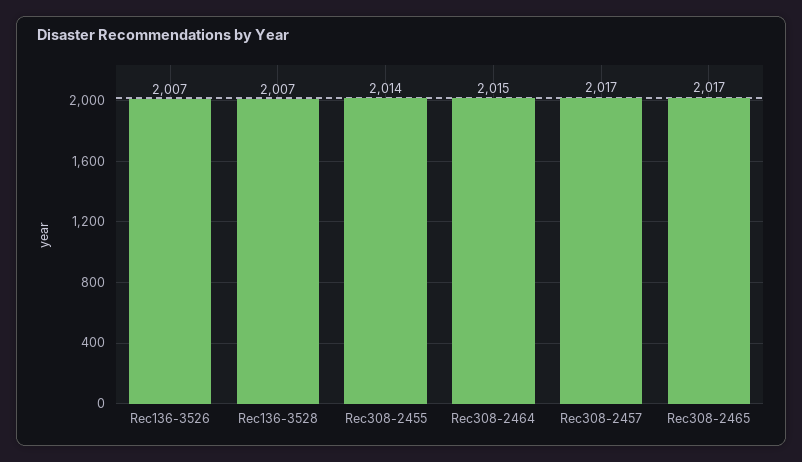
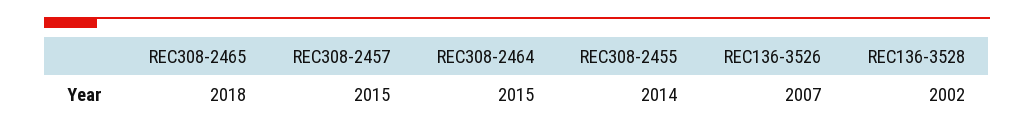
  {
    "Rec136-3526": 2007,
-   "Rec136-3528": 2007,
+   "Rec136-3528": 2002,
    "Rec308-2455": 2014,
    "Rec308-2464": 2015,
-   "Rec308-2457": 2017,
+   "Rec308-2457": 2015,
-   "Rec308-2465": 2017
+   "Rec308-2465": 2018
  }

